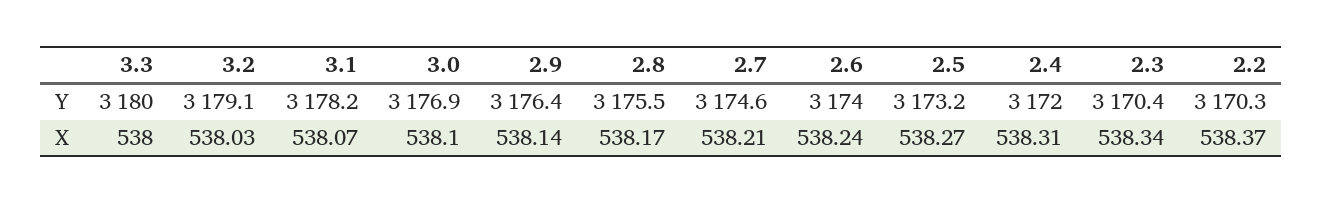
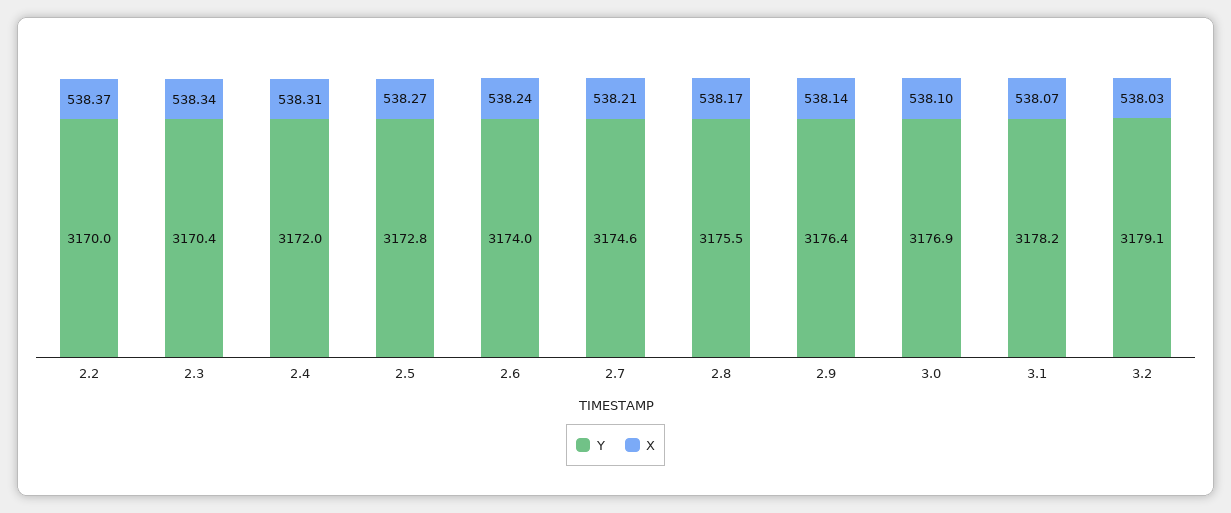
  {
    "Y": {
-     "3.3": 3180,
      "3.2": 3179.1,
      "3.1": 3178.2,
      "3.0": 3176.9,
      "2.9": 3176.4,
      "2.8": 3175.5,
      "2.7": 3174.6,
      "2.6": 3174,
-     "2.5": 3173.2,
+     "2.5": 3172.8,
      "2.4": 3172,
      "2.3": 3170.4,
-     "2.2": 3170.3
+     "2.2": 3170
    },
    "X": {
-     "3.3": 538,
      "3.2": 538.03,
      "3.1": 538.07,
      "3.0": 538.1,
      "2.9": 538.14,
      "2.8": 538.17,
      "2.7": 538.21,
      "2.6": 538.24,
      "2.5": 538.27,
      "2.4": 538.31,
      "2.3": 538.34,
      "2.2": 538.37
    }
  }

